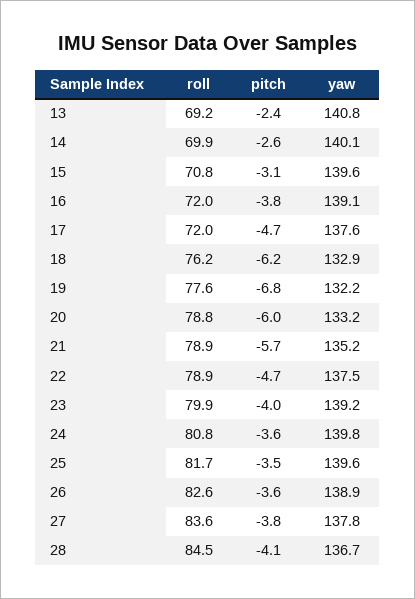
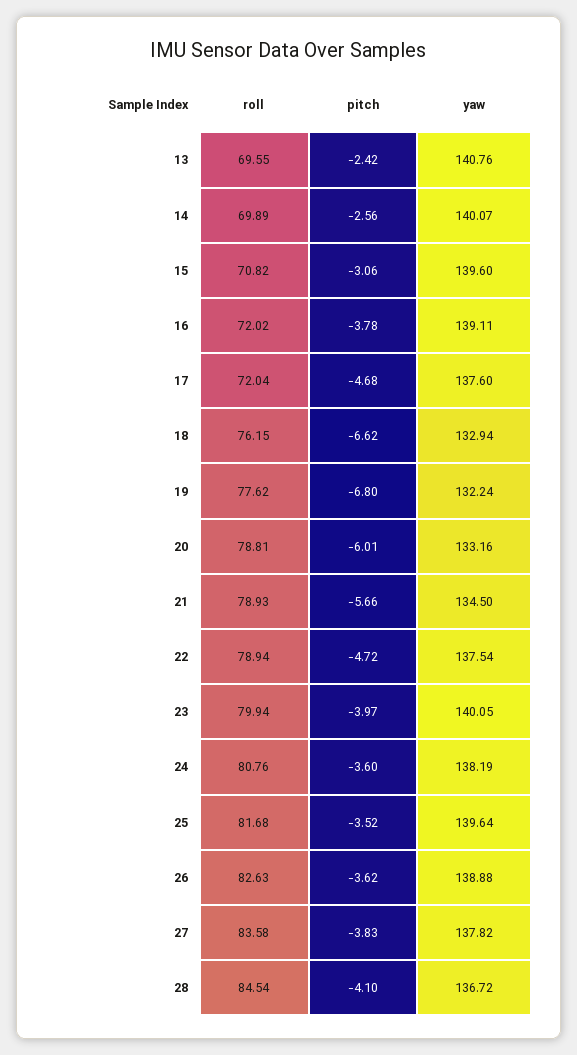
  {
    "roll": {
-     "13": 69.2,
+     "13": 69.55,
      "14": 69.89,
      "15": 70.82,
      "16": 72.02,
      "17": 72.04,
      "18": 76.15,
      "19": 77.62,
      "20": 78.81,
      "21": 78.93,
      "22": 78.94,
      "23": 79.94,
      "24": 80.76,
      "25": 81.68,
      "26": 82.63,
      "27": 83.58,
      "28": 84.54
    },
    "pitch": {
      "13": -2.42,
      "14": -2.56,
      "15": -3.06,
      "16": -3.78,
      "17": -4.68,
-     "18": -6.2,
+     "18": -6.62,
      "19": -6.8,
      "20": -6.01,
      "21": -5.66,
      "22": -4.72,
      "23": -3.97,
      "24": -3.6,
      "25": -3.52,
      "26": -3.62,
      "27": -3.83,
      "28": -4.1
    },
    "yaw": {
      "13": 140.76,
      "14": 140.07,
      "15": 139.6,
      "16": 139.11,
      "17": 137.6,
      "18": 132.94,
      "19": 132.24,
      "20": 133.16,
-     "21": 135.2,
+     "21": 134.5,
      "22": 137.54,
-     "23": 139.2,
+     "23": 140.05,
-     "24": 139.8,
+     "24": 138.19,
      "25": 139.64,
      "26": 138.88,
      "27": 137.82,
      "28": 136.72
    }
  }

